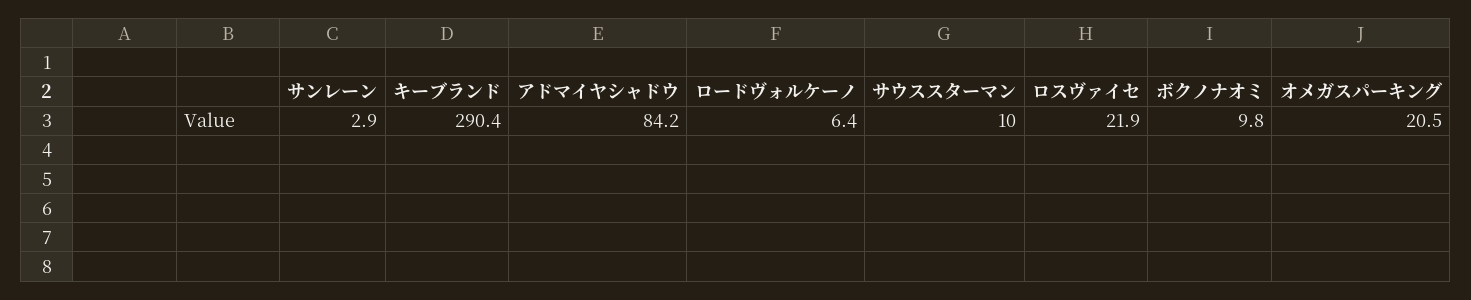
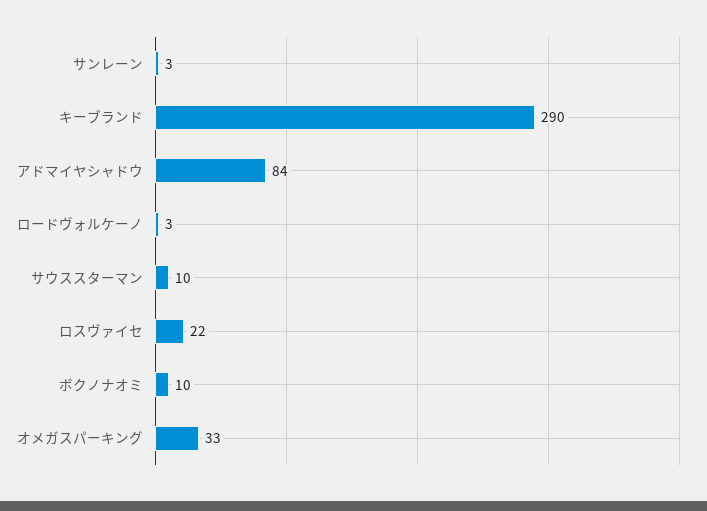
  {
    "サンレーン": 2.9,
    "キーブランド": 290.4,
    "アドマイヤシャドウ": 84.2,
-   "ロードヴォルケーノ": 6.4,
+   "ロードヴォルケーノ": 3,
    "サウススターマン": 10,
    "ロスヴァイセ": 21.9,
    "ボクノナオミ": 9.8,
-   "オメガスパーキング": 20.5
+   "オメガスパーキング": 33
  }

